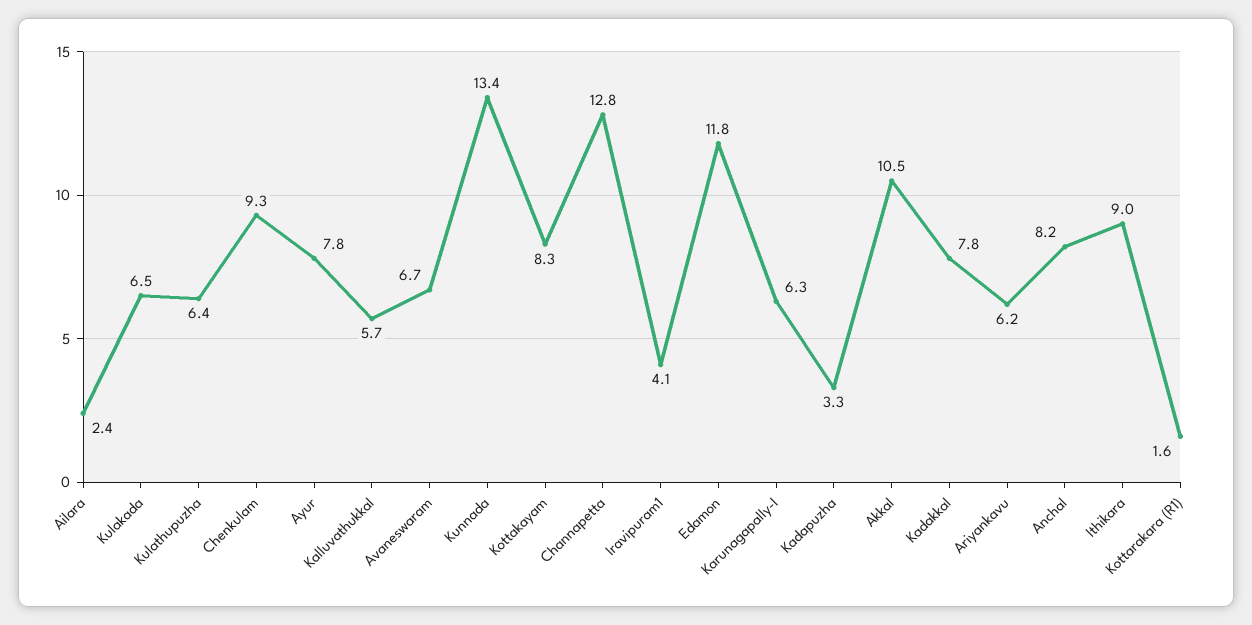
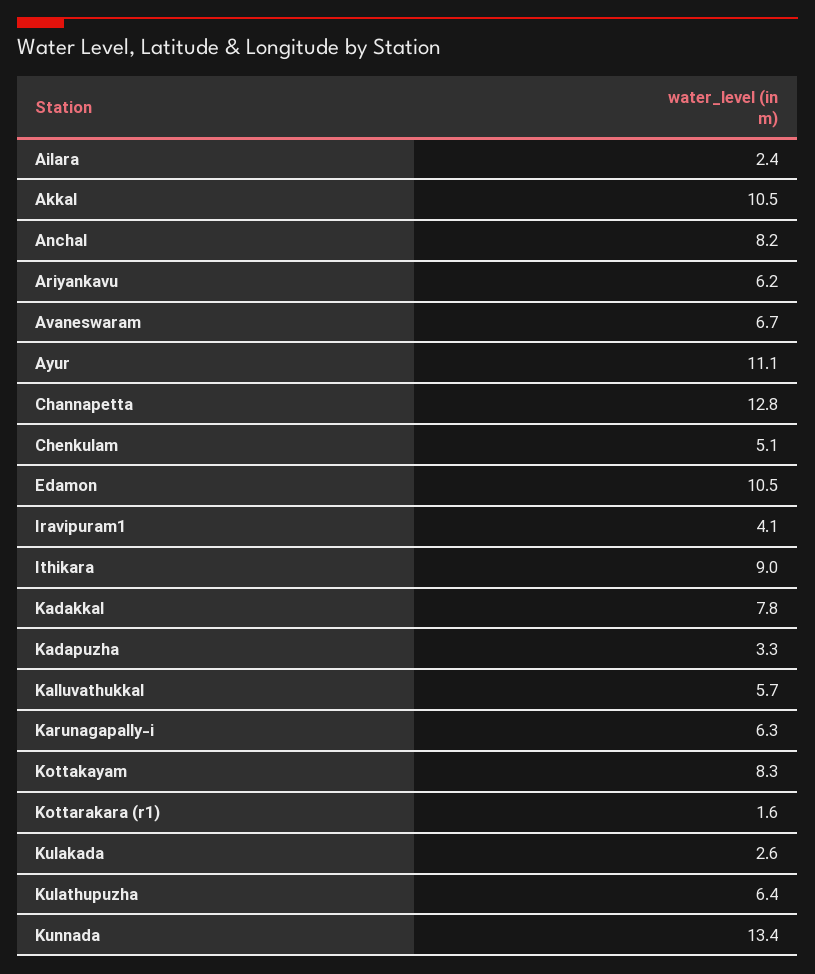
  {
    "Ailara": 2.4,
-   "Kulakada": 6.5,
+   "Kulakada": 2.6,
    "Kulathupuzha": 6.4,
-   "Chenkulam": 9.3,
+   "Chenkulam": 5.1,
-   "Ayur": 7.8,
+   "Ayur": 11.1,
    "Kalluvathukkal": 5.7,
    "Avaneswaram": 6.7,
    "Kunnada": 13.4,
    "Kottakayam": 8.3,
    "Channapetta": 12.8,
    "Iravipuram1": 4.1,
-   "Edamon": 11.8,
+   "Edamon": 10.5,
    "Karunagapally-I": 6.3,
    "Kadapuzha": 3.3,
    "Akkal": 10.5,
    "Kadakkal": 7.8,
    "Ariyankavu": 6.2,
    "Anchal": 8.2,
    "Ithikara": 9,
    "Kottarakara (R1)": 1.6
  }

